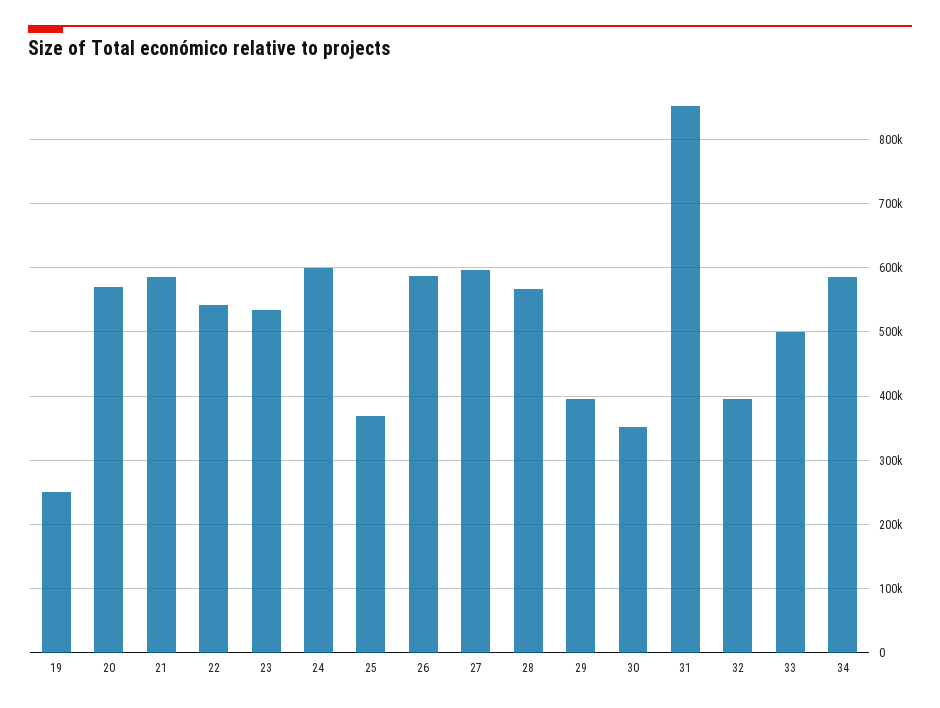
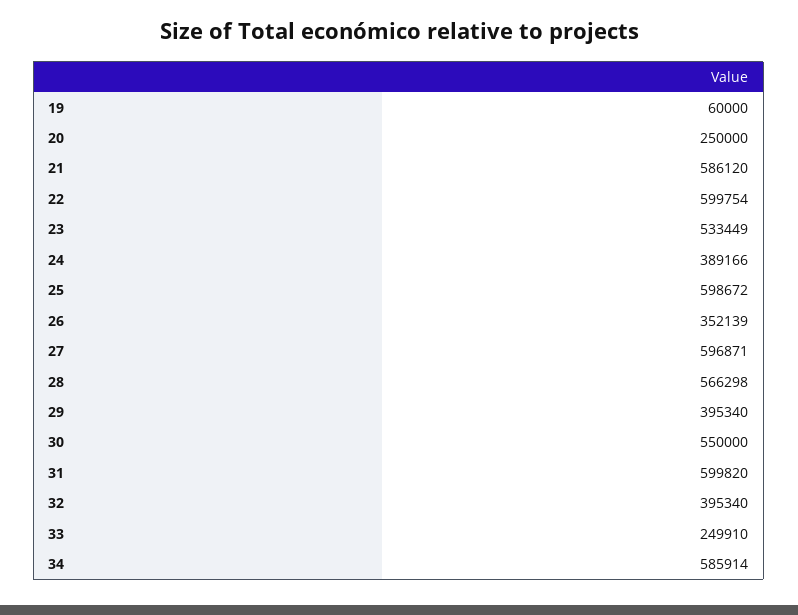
  {
-   "19": 250000,
+   "19": 60000,
-   "20": 570000,
+   "20": 250000,
    "21": 586120,
-   "22": 540000,
+   "22": 599754,
    "23": 533449,
-   "24": 600000,
+   "24": 389166,
-   "25": 370000,
+   "25": 598672,
-   "26": 590000,
+   "26": 352139,
    "27": 596871,
    "28": 566298,
    "29": 395340,
-   "30": 350000,
+   "30": 550000,
-   "31": 850000,
+   "31": 599820,
    "32": 395340,
-   "33": 500000,
+   "33": 249910,
    "34": 585914
  }

